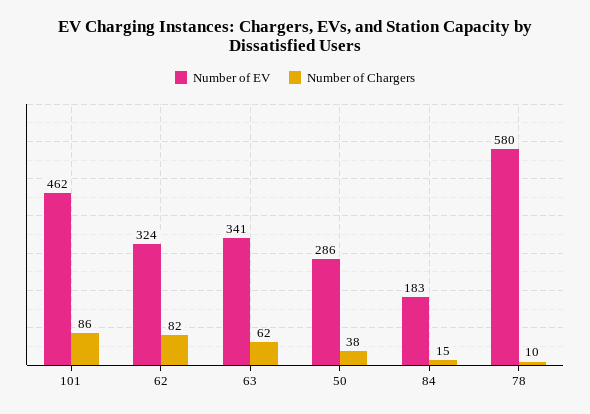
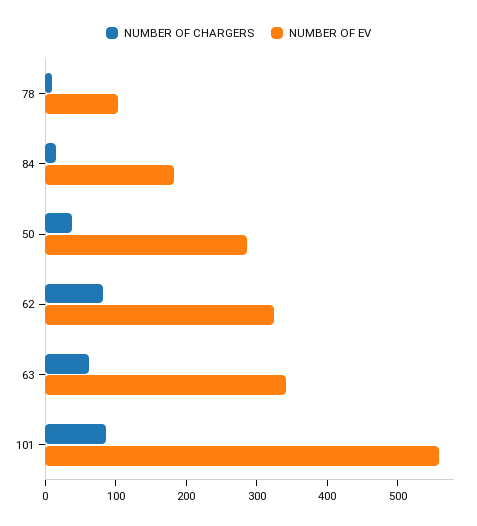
  {
    "Number of EV": {
-     "101": 462,
+     "101": 560,
      "62": 324,
      "63": 341,
      "50": 286,
      "84": 183,
-     "78": 580
+     "78": 100
    },
    "Number of Chargers": {
      "101": 86,
      "62": 82,
      "63": 62,
      "50": 38,
      "84": 15,
      "78": 10
    }
  }

